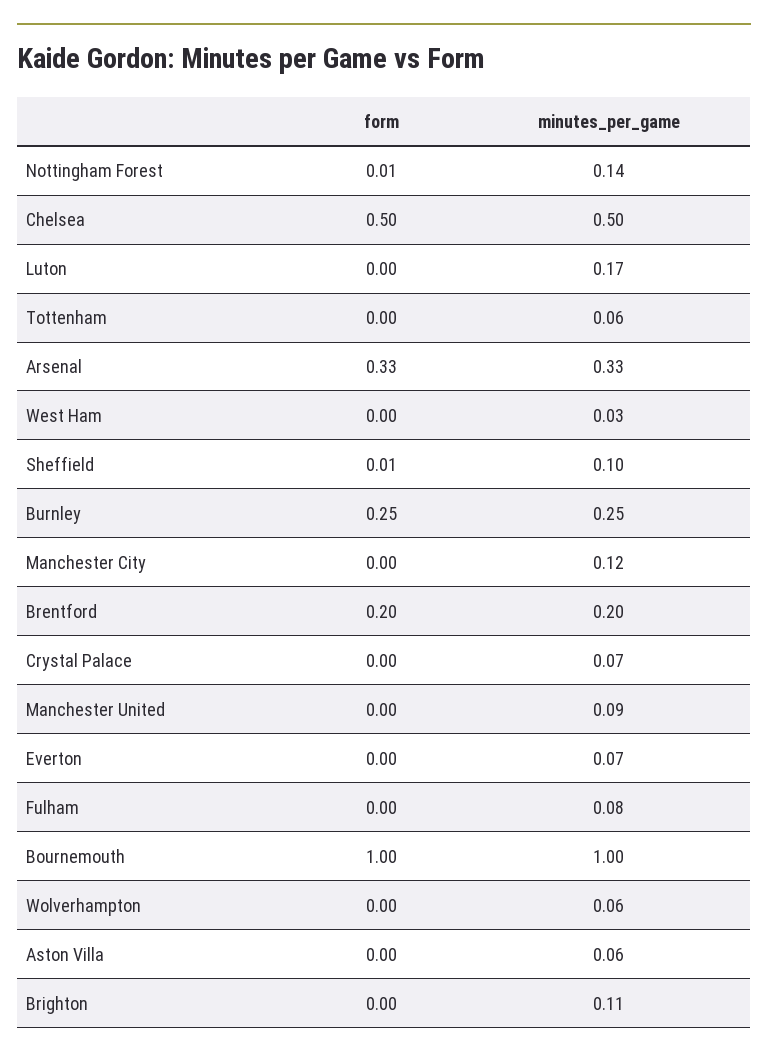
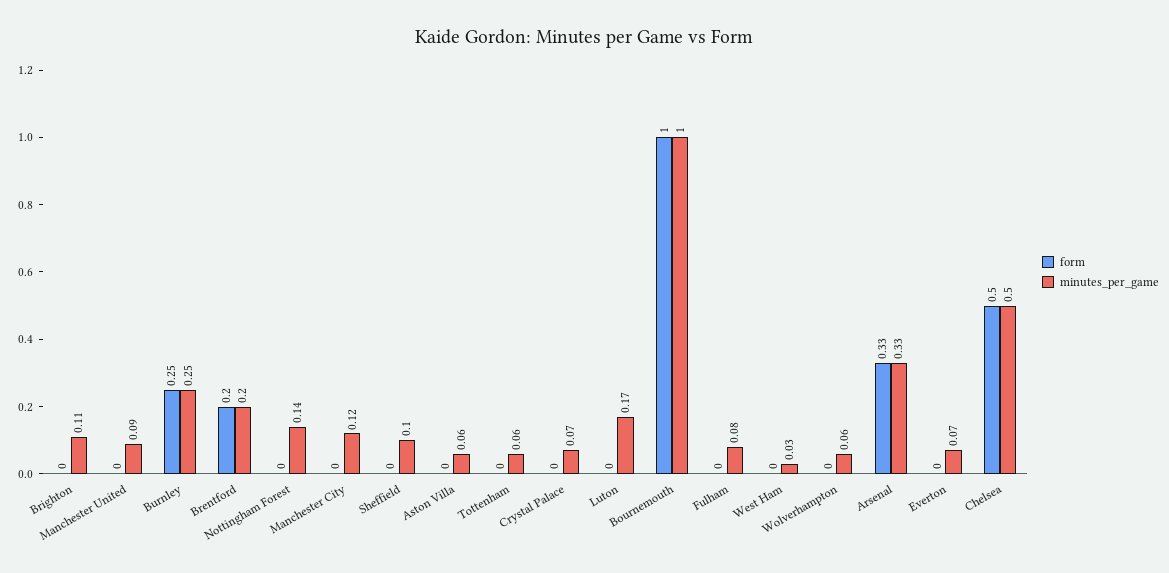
  {
    "form": {
-     "Nottingham Forest": 0.01,
+     "Nottingham Forest": 0,
      "Chelsea": 0.5,
      "Luton": 0,
      "Tottenham": 0,
      "Arsenal": 0.33,
      "West Ham": 0,
-     "Sheffield": 0.01,
+     "Sheffield": 0,
      "Burnley": 0.25,
      "Manchester City": 0,
      "Brentford": 0.2,
      "Crystal Palace": 0,
      "Manchester United": 0,
      "Everton": 0,
      "Fulham": 0,
      "Bournemouth": 1,
      "Wolverhampton": 0,
      "Aston Villa": 0,
      "Brighton": 0
    },
    "minutes_per_game": {
      "Nottingham Forest": 0.14,
      "Chelsea": 0.5,
      "Luton": 0.17,
      "Tottenham": 0.06,
      "Arsenal": 0.33,
      "West Ham": 0.03,
      "Sheffield": 0.1,
      "Burnley": 0.25,
      "Manchester City": 0.12,
      "Brentford": 0.2,
      "Crystal Palace": 0.07,
      "Manchester United": 0.09,
      "Everton": 0.07,
      "Fulham": 0.08,
      "Bournemouth": 1,
      "Wolverhampton": 0.06,
      "Aston Villa": 0.06,
      "Brighton": 0.11
    }
  }

